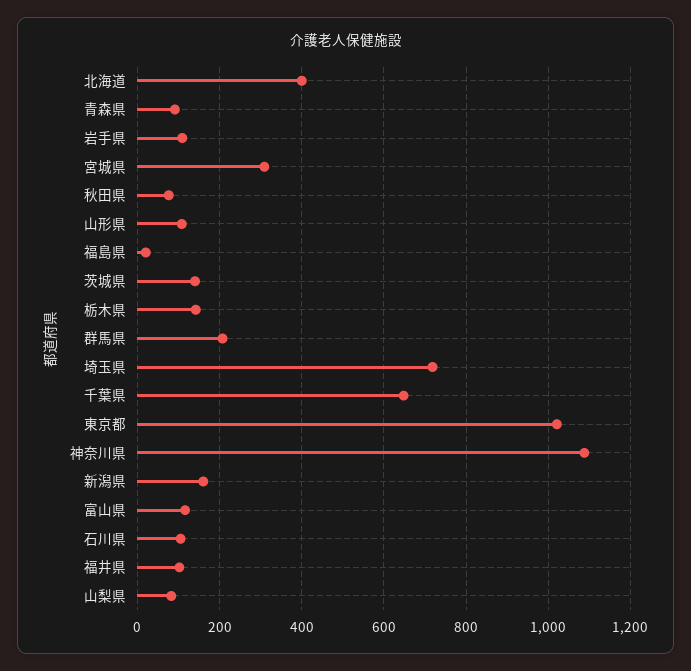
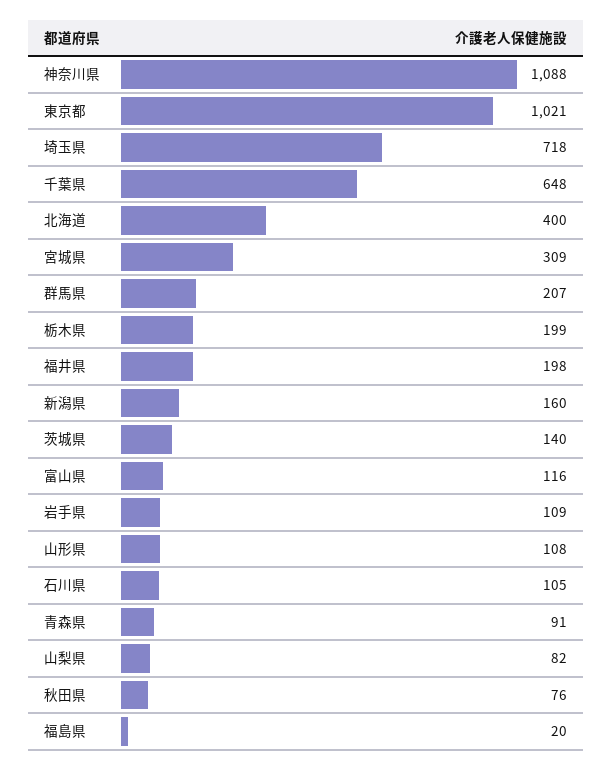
  {
    "北海道": 400,
    "青森県": 91,
    "岩手県": 109,
    "宮城県": 309,
    "秋田県": 76,
    "山形県": 108,
    "福島県": 20,
    "茨城県": 140,
-   "栃木県": 140,
+   "栃木県": 199,
    "群馬県": 207,
    "埼玉県": 718,
    "千葉県": 648,
    "東京都": 1021,
    "神奈川県": 1088,
    "新潟県": 160,
    "富山県": 116,
    "石川県": 105,
-   "福井県": 100,
+   "福井県": 198,
    "山梨県": 82
  }

